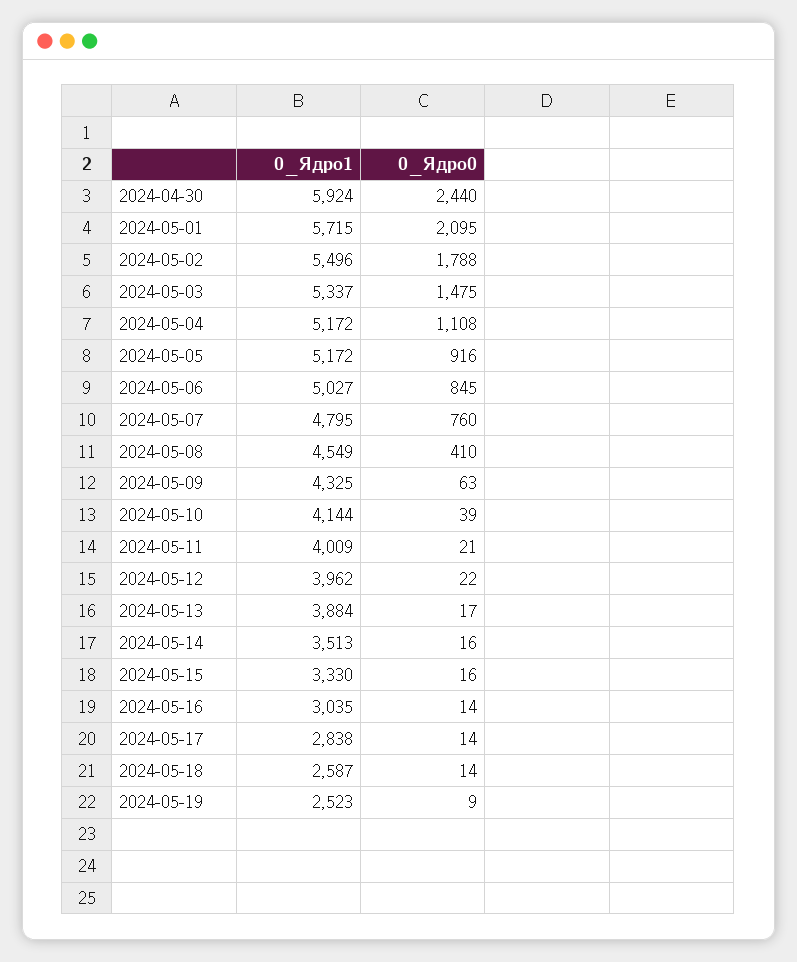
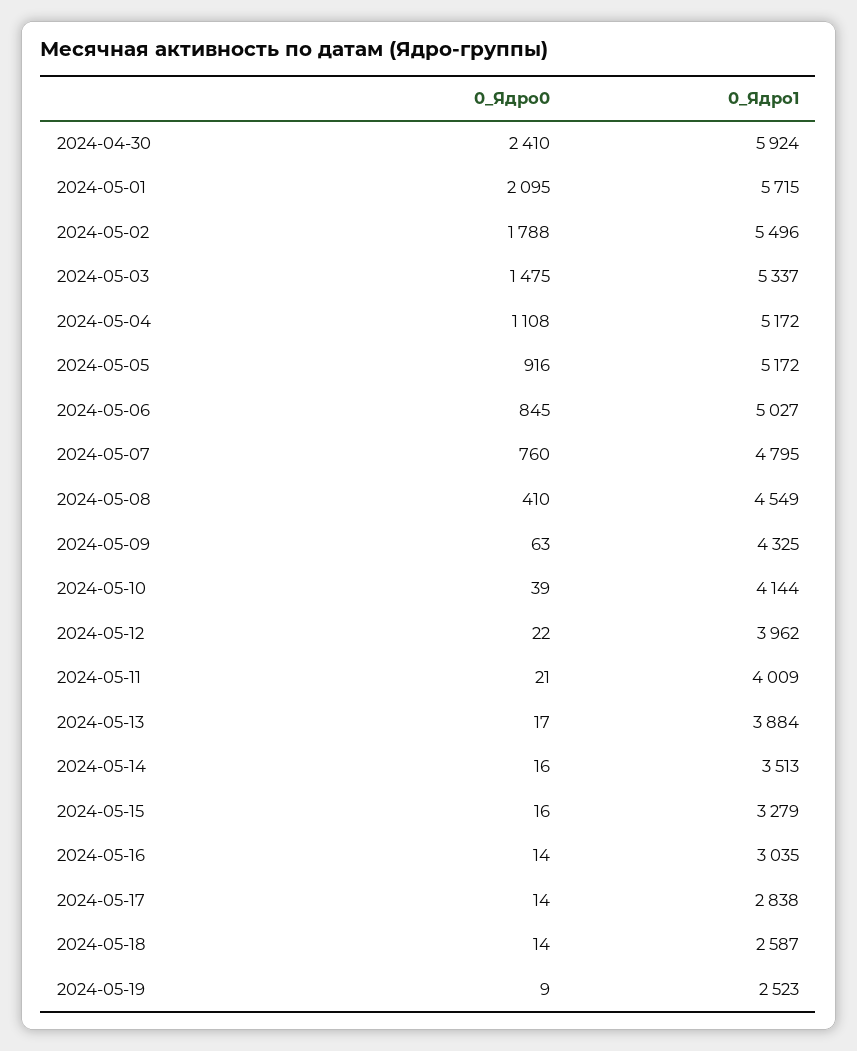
  {
    "0_Ядро1": {
      "2024-04-30": 5924,
      "2024-05-01": 5715,
      "2024-05-02": 5496,
      "2024-05-03": 5337,
      "2024-05-04": 5172,
      "2024-05-05": 5172,
      "2024-05-06": 5027,
      "2024-05-07": 4795,
      "2024-05-08": 4549,
      "2024-05-09": 4325,
      "2024-05-10": 4144,
      "2024-05-11": 4009,
      "2024-05-12": 3962,
      "2024-05-13": 3884,
      "2024-05-14": 3513,
-     "2024-05-15": 3330,
+     "2024-05-15": 3279,
      "2024-05-16": 3035,
      "2024-05-17": 2838,
      "2024-05-18": 2587,
      "2024-05-19": 2523
    },
    "0_Ядро0": {
-     "2024-04-30": 2440,
+     "2024-04-30": 2410,
      "2024-05-01": 2095,
      "2024-05-02": 1788,
      "2024-05-03": 1475,
      "2024-05-04": 1108,
      "2024-05-05": 916,
      "2024-05-06": 845,
      "2024-05-07": 760,
      "2024-05-08": 410,
      "2024-05-09": 63,
      "2024-05-10": 39,
      "2024-05-11": 21,
      "2024-05-12": 22,
      "2024-05-13": 17,
      "2024-05-14": 16,
      "2024-05-15": 16,
      "2024-05-16": 14,
      "2024-05-17": 14,
      "2024-05-18": 14,
      "2024-05-19": 9
    }
  }

